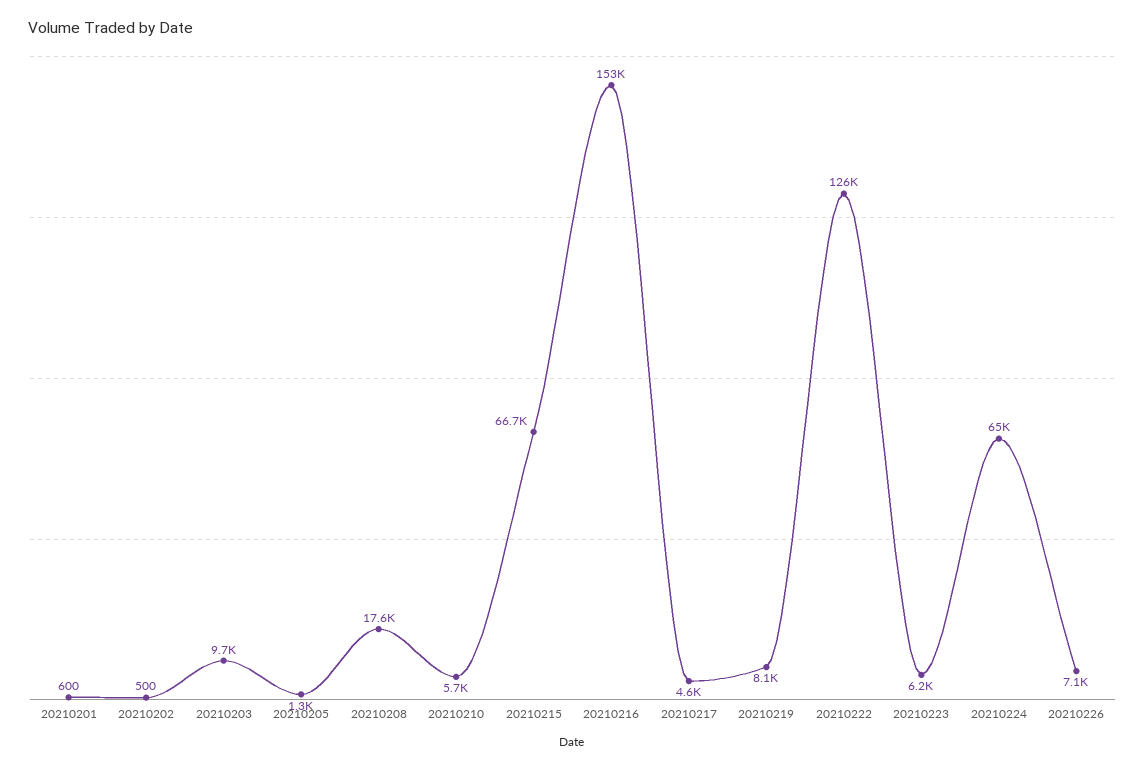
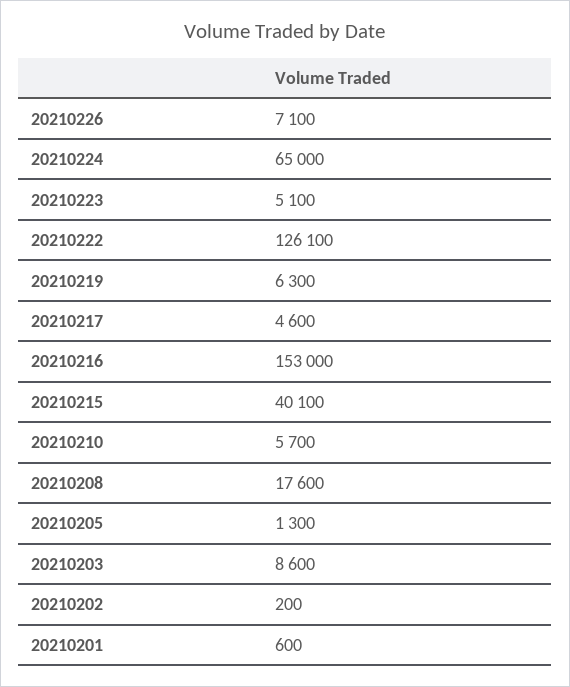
  {
    "20210201": 600,
-   "20210202": 500,
+   "20210202": 200,
-   "20210203": 9700,
+   "20210203": 8600,
    "20210205": 1300,
    "20210208": 17600,
    "20210210": 5700,
-   "20210215": 66700,
+   "20210215": 40100,
    "20210216": 153000,
    "20210217": 4600,
-   "20210219": 8100,
+   "20210219": 6300,
    "20210222": 126100,
-   "20210223": 6200,
+   "20210223": 5100,
    "20210224": 65000,
    "20210226": 7100
  }

